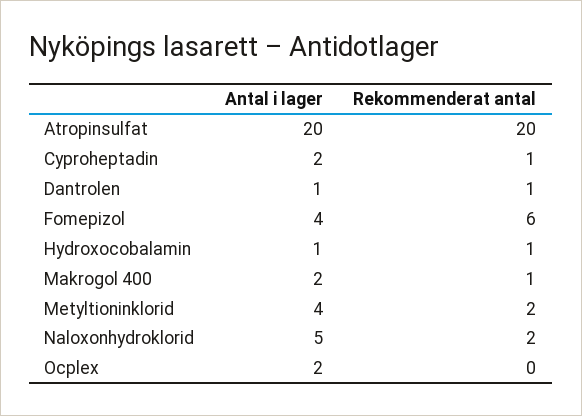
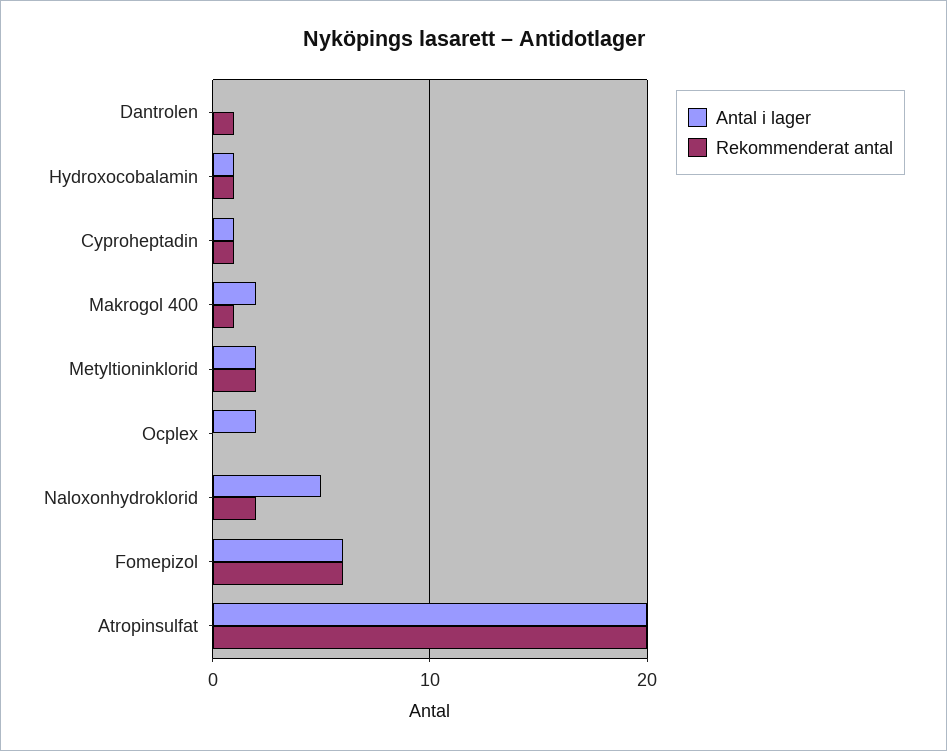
  {
    "Antal i lager": {
      "Atropinsulfat": 20,
-     "Cyproheptadin": 2,
+     "Cyproheptadin": 1,
-     "Dantrolen": 1,
+     "Dantrolen": 0,
-     "Fomepizol": 4,
+     "Fomepizol": 6,
      "Hydroxocobalamin": 1,
      "Makrogol 400": 2,
-     "Metyltioninklorid": 4,
+     "Metyltioninklorid": 2,
      "Naloxonhydroklorid": 5,
      "Ocplex": 2
    },
    "Rekommenderat antal": {
      "Atropinsulfat": 20,
      "Cyproheptadin": 1,
      "Dantrolen": 1,
      "Fomepizol": 6,
      "Hydroxocobalamin": 1,
      "Makrogol 400": 1,
      "Metyltioninklorid": 2,
      "Naloxonhydroklorid": 2,
      "Ocplex": 0
    }
  }

